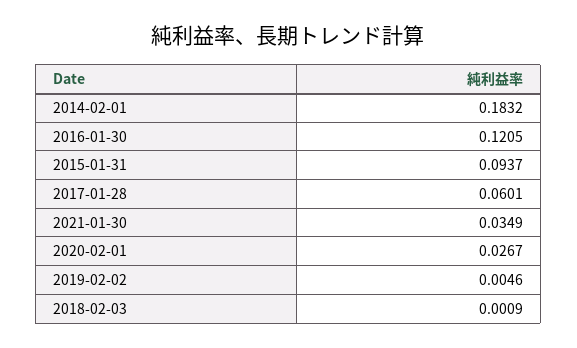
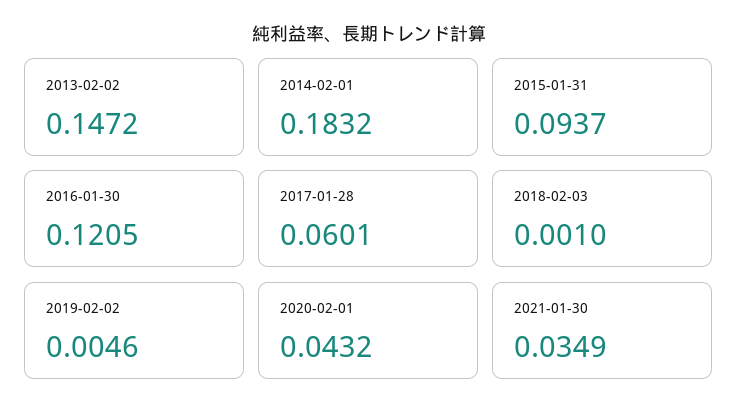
  {
    "2014-02-01": 0.1832,
    "2016-01-30": 0.1205,
    "2015-01-31": 0.0937,
    "2017-01-28": 0.0601,
    "2021-01-30": 0.0349,
-   "2020-02-01": 0.0267,
+   "2020-02-01": 0.0432,
    "2019-02-02": 0.0046,
-   "2018-02-03": 0.0009
+   "2018-02-03": 0.001,
+   "2013-02-02": 0.1472
  }

